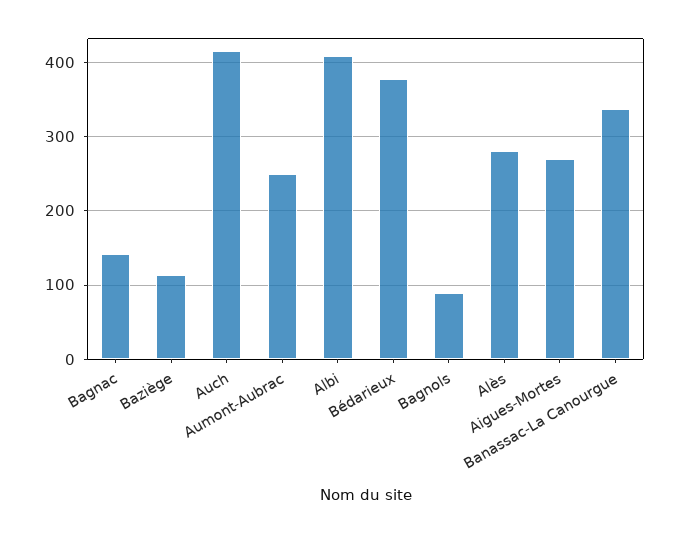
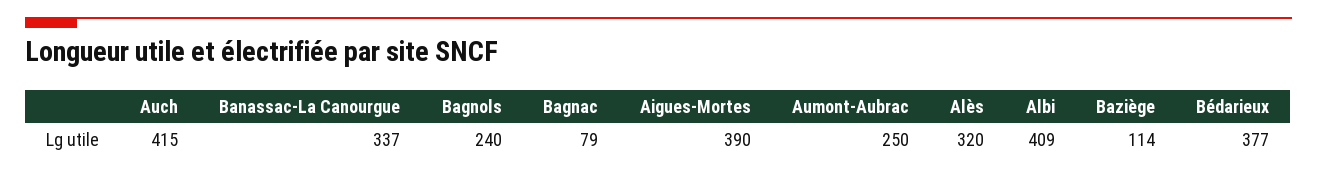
  {
-   "Bagnac": 140,
+   "Bagnac": 79,
    "Baziège": 114,
    "Auch": 415,
    "Aumont-Aubrac": 250,
    "Albi": 409,
    "Bédarieux": 377,
-   "Bagnols": 90,
+   "Bagnols": 240,
-   "Alès": 280,
+   "Alès": 320,
-   "Aigues-Mortes": 270,
+   "Aigues-Mortes": 390,
    "Banassac-La Canourgue": 337
  }

